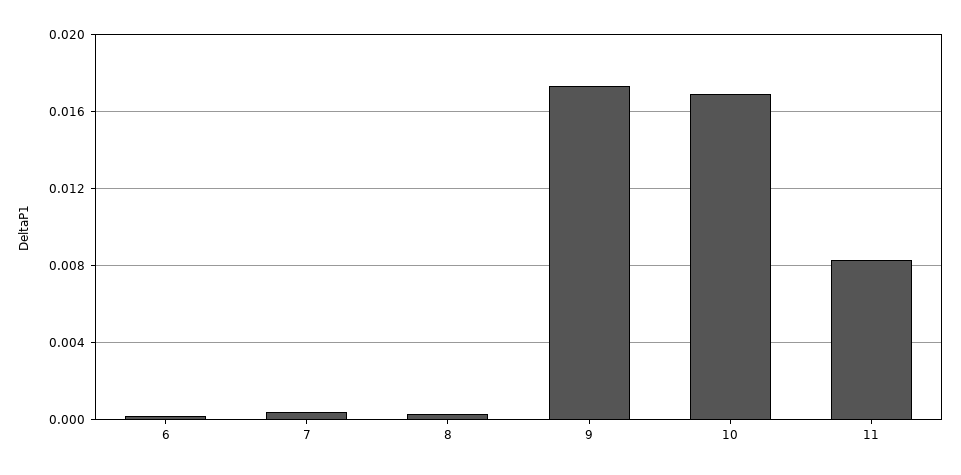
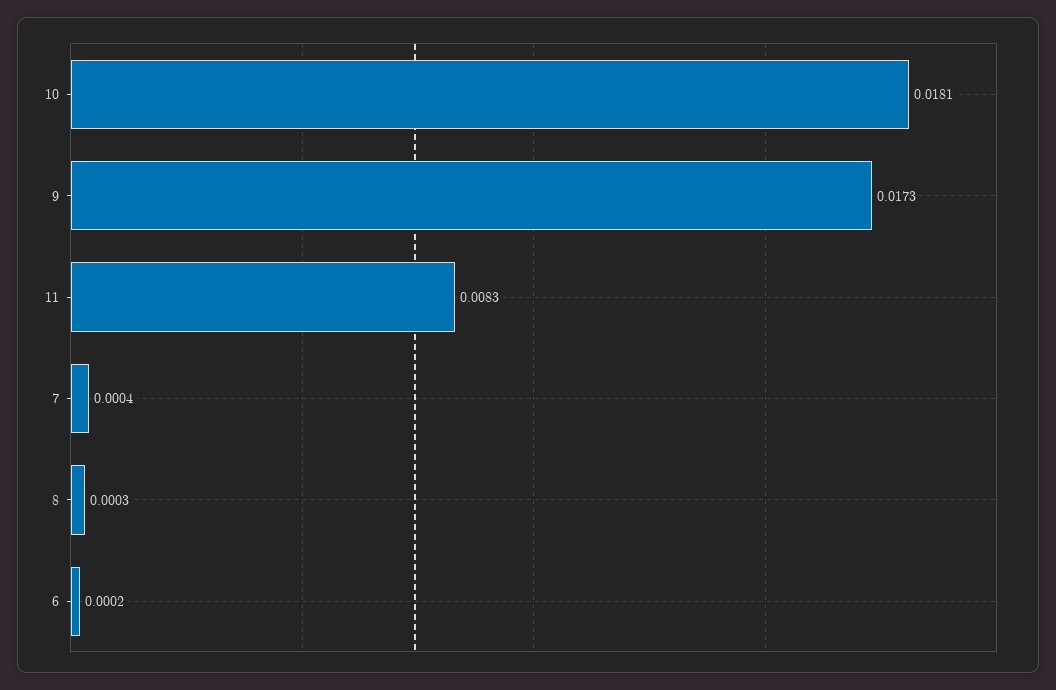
  {
    "6": 0.0002,
    "7": 0.0004,
    "8": 0.0003,
    "9": 0.0173,
-   "10": 0.017,
+   "10": 0.0181,
    "11": 0.0083
  }

